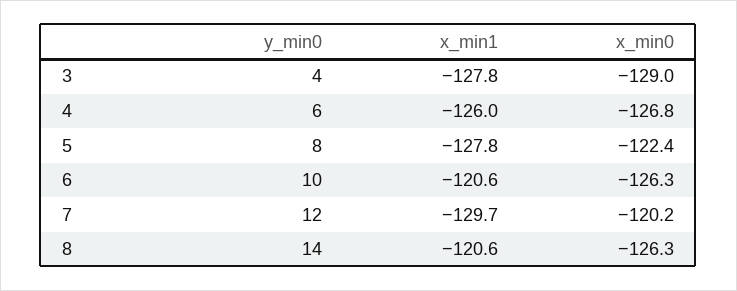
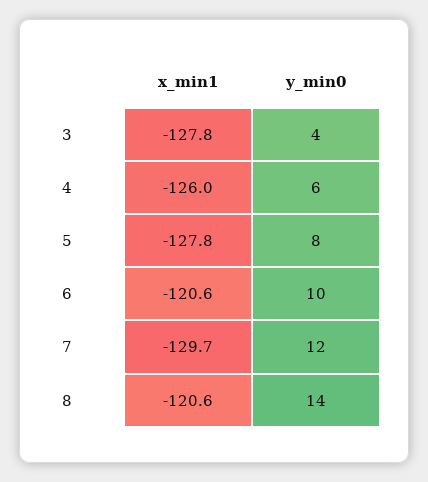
  {
    "y_min0": {
      "3": 4,
      "4": 6,
      "5": 8,
      "6": 10,
      "7": 12,
      "8": 14
    },
    "x_min1": {
      "3": -127.8,
      "4": -126,
      "5": -127.8,
      "6": -120.6,
      "7": -129.7,
      "8": -120.6
-   },
+   }
-   "x_min0": {
-     "3": -129,
-     "4": -126.8,
-     "5": -122.4,
-     "6": -126.3,
-     "7": -120.2,
-     "8": -126.3
-   }
  }

